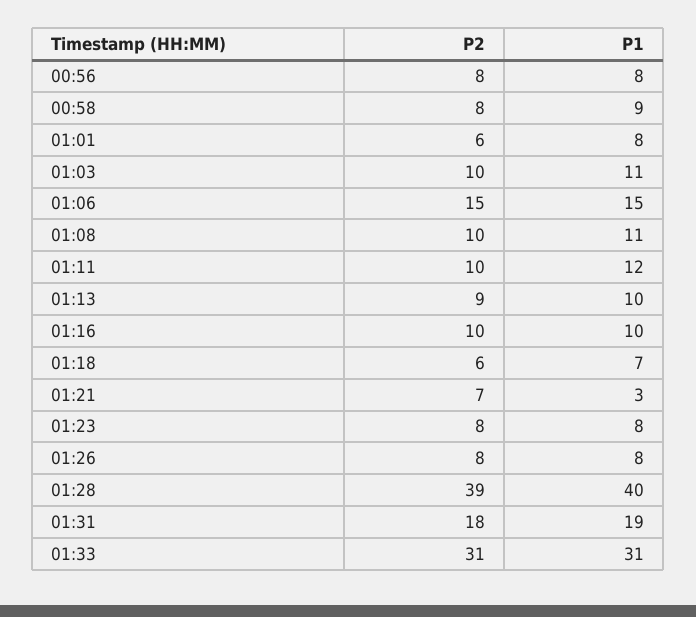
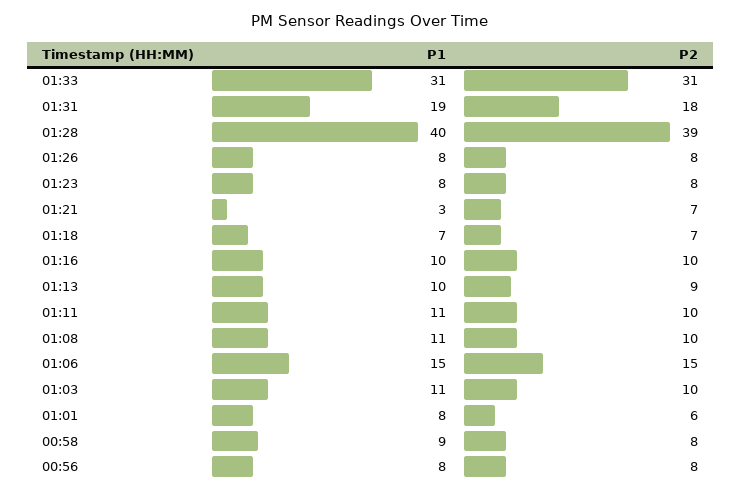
  {
    "P2": {
      "00:56": 8,
      "00:58": 8,
      "01:01": 6,
      "01:03": 10,
      "01:06": 15,
      "01:08": 10,
      "01:11": 10,
      "01:13": 9,
      "01:16": 10,
-     "01:18": 6,
+     "01:18": 7,
      "01:21": 7,
      "01:23": 8,
      "01:26": 8,
      "01:28": 39,
      "01:31": 18,
      "01:33": 31
    },
    "P1": {
      "00:56": 8,
      "00:58": 9,
      "01:01": 8,
      "01:03": 11,
      "01:06": 15,
      "01:08": 11,
-     "01:11": 12,
+     "01:11": 11,
      "01:13": 10,
      "01:16": 10,
      "01:18": 7,
      "01:21": 3,
      "01:23": 8,
      "01:26": 8,
      "01:28": 40,
      "01:31": 19,
      "01:33": 31
    }
  }

